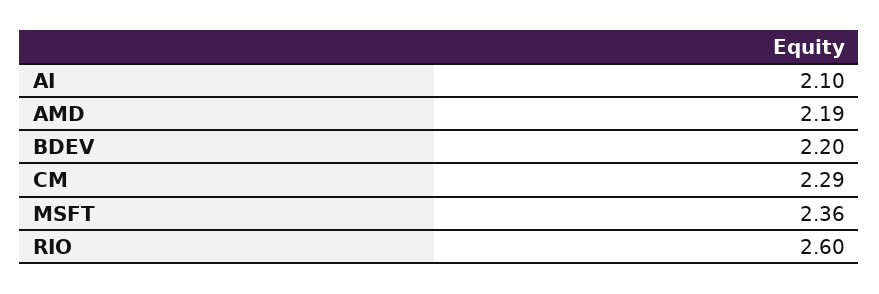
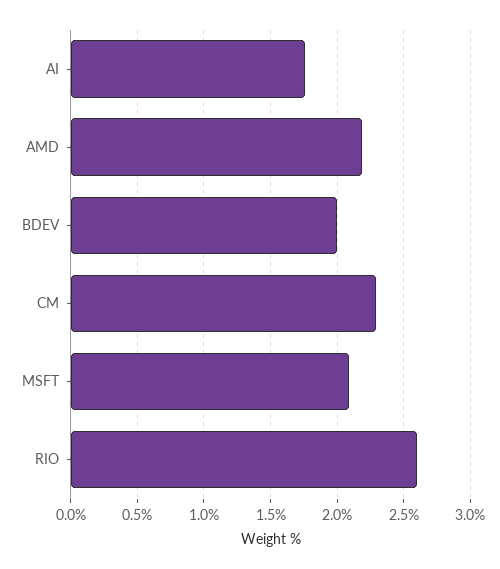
  {
-   "AI": 2.1,
+   "AI": 1.75,
    "AMD": 2.19,
-   "BDEV": 2.2,
+   "BDEV": 2,
    "CM": 2.29,
-   "MSFT": 2.36,
+   "MSFT": 2.1,
    "RIO": 2.6
  }

